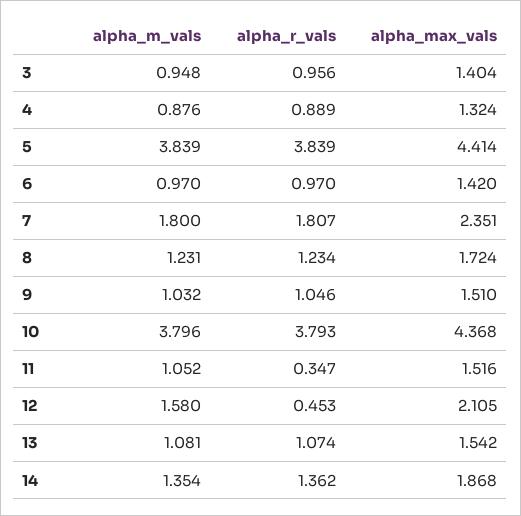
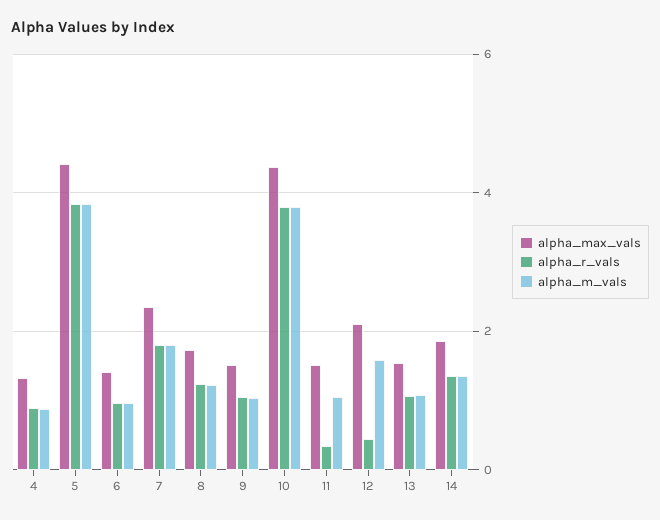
  {
    "alpha_m_vals": {
-     "3": 0.948,
      "4": 0.876,
      "5": 3.839,
      "6": 0.97,
      "7": 1.8,
      "8": 1.231,
      "9": 1.032,
      "10": 3.796,
      "11": 1.052,
      "12": 1.58,
      "13": 1.081,
      "14": 1.354
    },
    "alpha_r_vals": {
-     "3": 0.956,
      "4": 0.889,
      "5": 3.839,
      "6": 0.97,
      "7": 1.807,
      "8": 1.234,
      "9": 1.046,
      "10": 3.793,
      "11": 0.347,
      "12": 0.453,
      "13": 1.074,
      "14": 1.362
    },
    "alpha_max_vals": {
-     "3": 1.404,
      "4": 1.324,
      "5": 4.414,
      "6": 1.42,
      "7": 2.351,
      "8": 1.724,
      "9": 1.51,
      "10": 4.368,
      "11": 1.516,
      "12": 2.105,
      "13": 1.542,
      "14": 1.868
    }
  }

